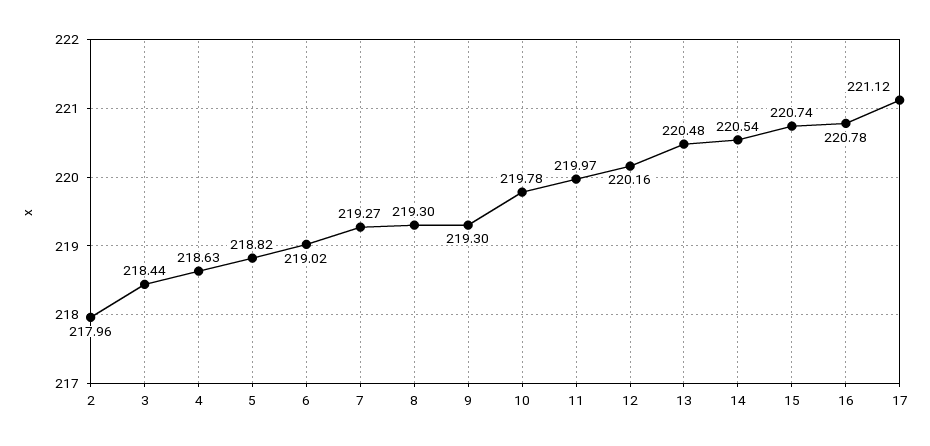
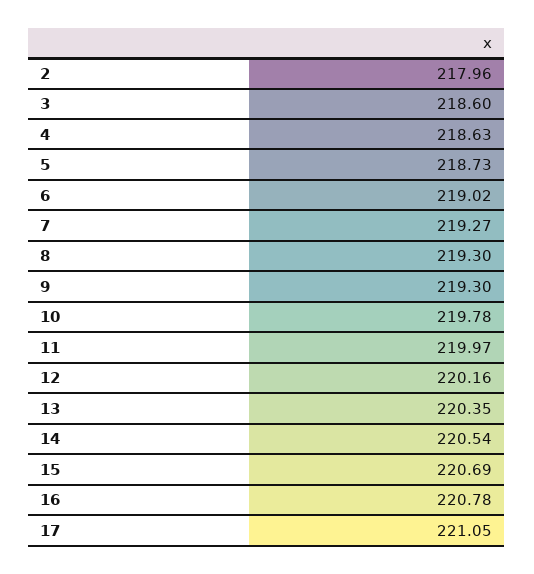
  {
    "2": 217.96,
-   "3": 218.44,
+   "3": 218.6,
    "4": 218.63,
-   "5": 218.82,
+   "5": 218.73,
    "6": 219.02,
    "7": 219.27,
    "8": 219.3,
    "9": 219.3,
    "10": 219.78,
    "11": 219.97,
    "12": 220.16,
-   "13": 220.48,
+   "13": 220.35,
    "14": 220.54,
-   "15": 220.74,
+   "15": 220.69,
    "16": 220.78,
-   "17": 221.12
+   "17": 221.05
  }

